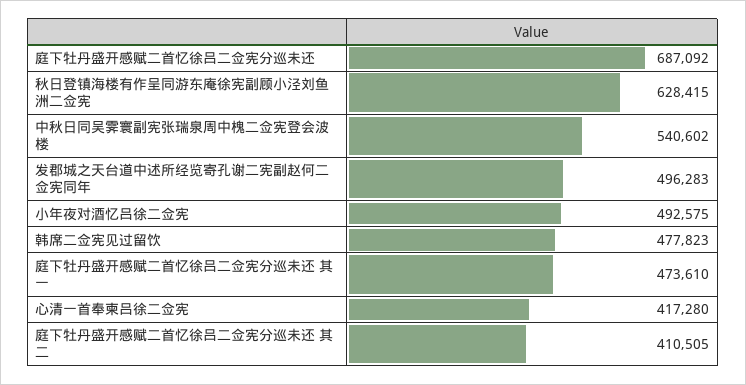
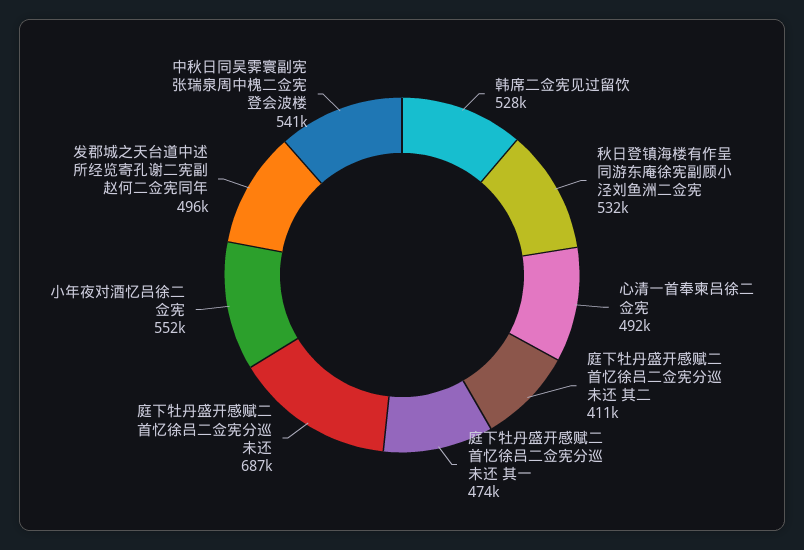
  {
    "庭下牡丹盛开感赋二首忆徐吕二佥宪分巡未还": 687092,
-   "秋日登镇海楼有作呈同游东庵徐宪副顾小泾刘鱼洲二佥宪": 628415,
+   "秋日登镇海楼有作呈同游东庵徐宪副顾小泾刘鱼洲二佥宪": 532000,
    "中秋日同吴霁寰副宪张瑞泉周中槐二佥宪登会波楼": 540602,
    "发郡城之天台道中述所经览寄孔谢二宪副赵何二佥宪同年": 496283,
-   "小年夜对酒忆吕徐二佥宪": 492575,
+   "小年夜对酒忆吕徐二佥宪": 552000,
-   "韩席二佥宪见过留饮": 477823,
+   "韩席二佥宪见过留饮": 528000,
    "庭下牡丹盛开感赋二首忆徐吕二佥宪分巡未还 其一": 473610,
-   "心清一首奉柬吕徐二佥宪": 417280,
+   "心清一首奉柬吕徐二佥宪": 492000,
    "庭下牡丹盛开感赋二首忆徐吕二佥宪分巡未还 其二": 410505
  }

